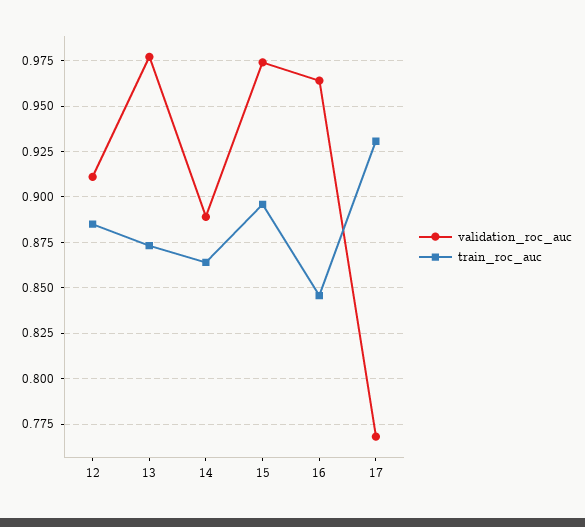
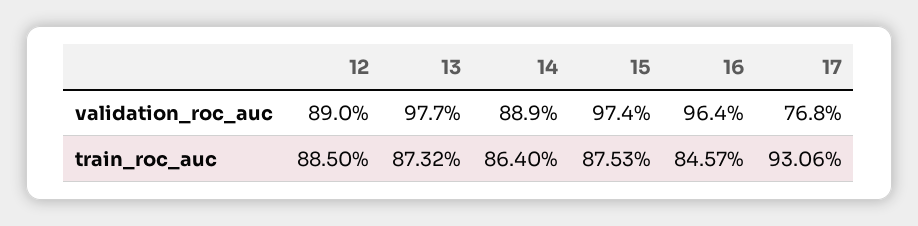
  {
    "validation_roc_auc": {
-     "12": 0.91,
+     "12": 0.89,
      "13": 0.977,
      "14": 0.889,
      "15": 0.974,
      "16": 0.964,
      "17": 0.768
    },
    "train_roc_auc": {
      "12": 0.885,
      "13": 0.8732,
      "14": 0.864,
-     "15": 0.895,
+     "15": 0.8753,
      "16": 0.8457,
      "17": 0.9306
    }
  }

